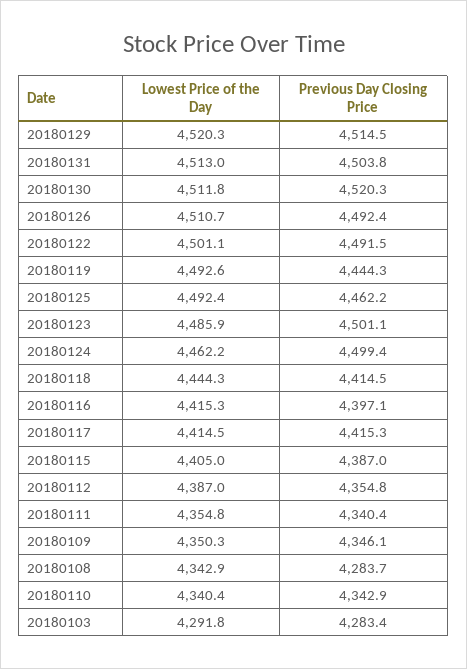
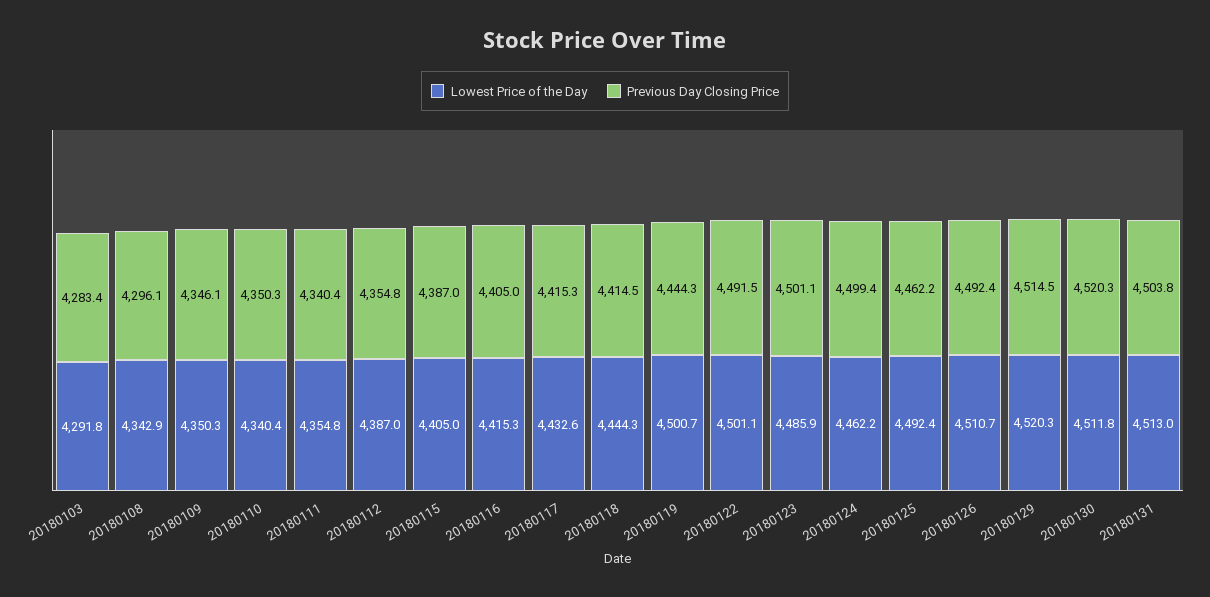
  {
    "Lowest Price of the Day": {
      "20180129": 4520.3,
      "20180131": 4513,
      "20180130": 4511.8,
      "20180126": 4510.7,
      "20180122": 4501.1,
-     "20180119": 4492.6,
+     "20180119": 4500.7,
      "20180125": 4492.4,
      "20180123": 4485.9,
      "20180124": 4462.2,
      "20180118": 4444.3,
      "20180116": 4415.3,
-     "20180117": 4414.5,
+     "20180117": 4432.6,
      "20180115": 4405,
      "20180112": 4387,
      "20180111": 4354.8,
      "20180109": 4350.3,
      "20180108": 4342.9,
      "20180110": 4340.4,
      "20180103": 4291.8
    },
    "Previous Day Closing Price": {
      "20180129": 4514.5,
      "20180131": 4503.8,
      "20180130": 4520.3,
      "20180126": 4492.4,
      "20180122": 4491.5,
      "20180119": 4444.3,
      "20180125": 4462.2,
      "20180123": 4501.1,
      "20180124": 4499.4,
      "20180118": 4414.5,
-     "20180116": 4397.1,
+     "20180116": 4405,
      "20180117": 4415.3,
      "20180115": 4387,
      "20180112": 4354.8,
      "20180111": 4340.4,
      "20180109": 4346.1,
-     "20180108": 4283.7,
+     "20180108": 4296.1,
-     "20180110": 4342.9,
+     "20180110": 4350.3,
      "20180103": 4283.4
    }
  }

